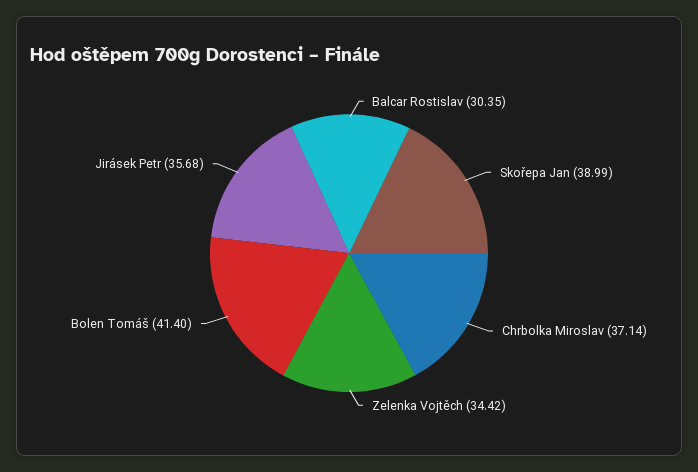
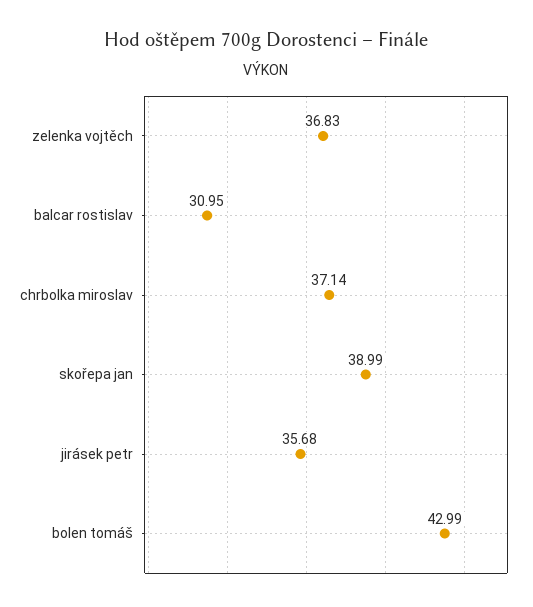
  {
-   "Balcar Rostislav": 30.35,
+   "Balcar Rostislav": 30.95,
    "Skořepa Jan": 38.99,
    "Chrbolka Miroslav": 37.14,
-   "Zelenka Vojtěch": 34.42,
+   "Zelenka Vojtěch": 36.83,
-   "Bolen Tomáš": 41.4,
+   "Bolen Tomáš": 42.99,
    "Jirásek Petr": 35.68
  }

